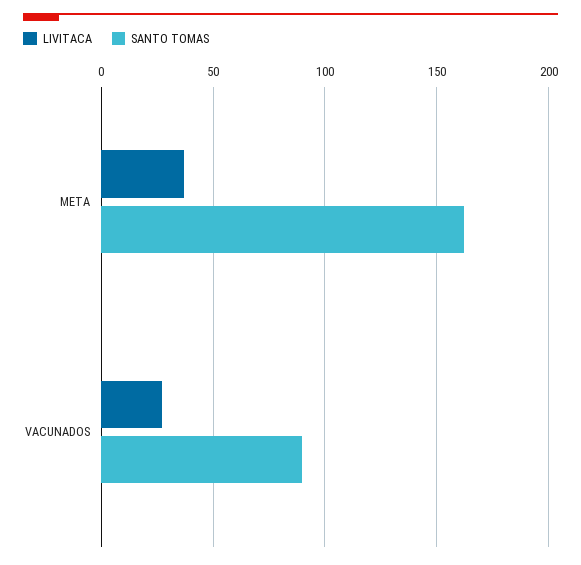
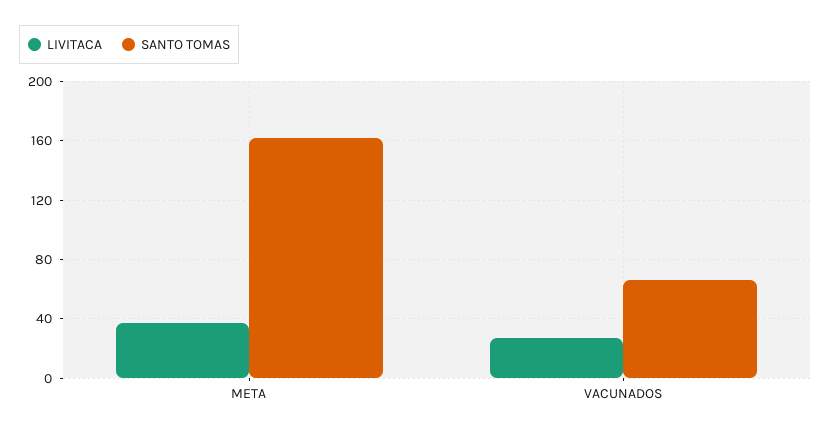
  {
    "LIVITACA": {
      "META": 35,
      "VACUNADOS": 25
    },
    "SANTO TOMAS": {
      "META": 160,
-     "VACUNADOS": 90
+     "VACUNADOS": 65
    }
  }

